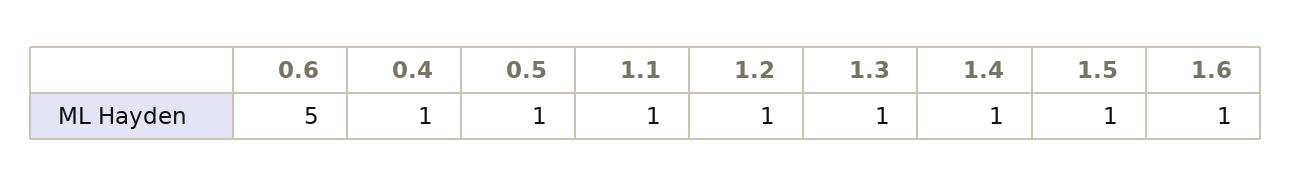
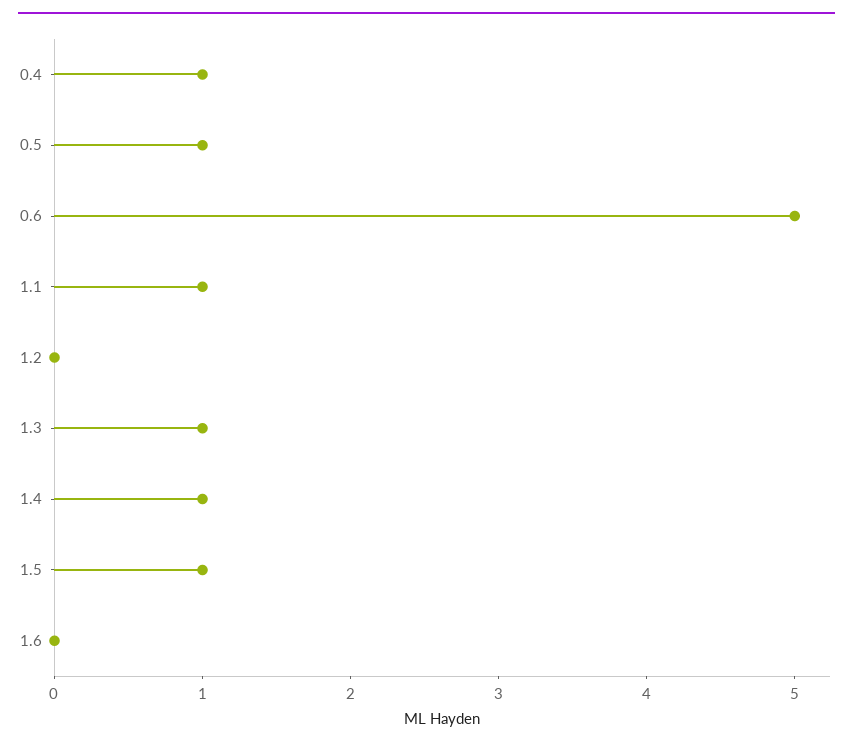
  {
    "0.6": 5,
    "0.4": 1,
    "0.5": 1,
    "1.1": 1,
-   "1.2": 1,
+   "1.2": 0,
    "1.3": 1,
    "1.4": 1,
    "1.5": 1,
-   "1.6": 1
+   "1.6": 0
  }

